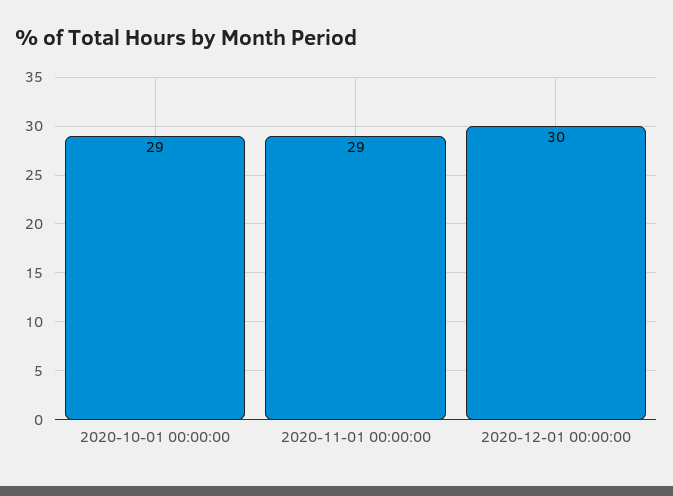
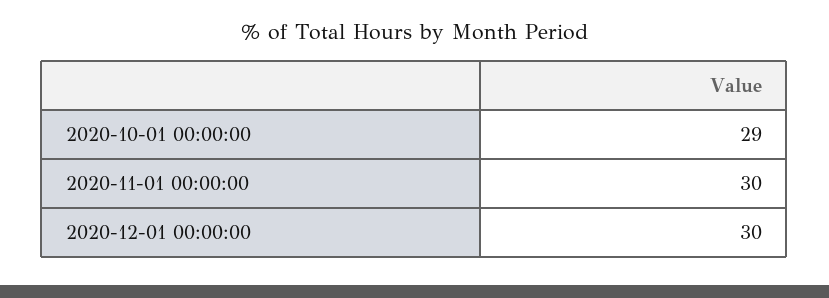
  {
    "2020-10-01 00:00:00": 29,
-   "2020-11-01 00:00:00": 29,
+   "2020-11-01 00:00:00": 30,
    "2020-12-01 00:00:00": 30
  }

